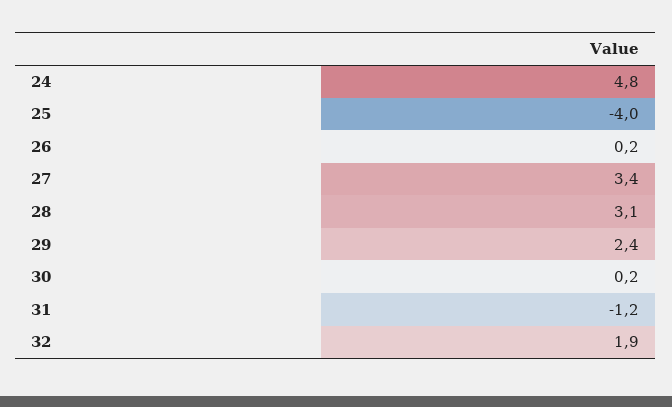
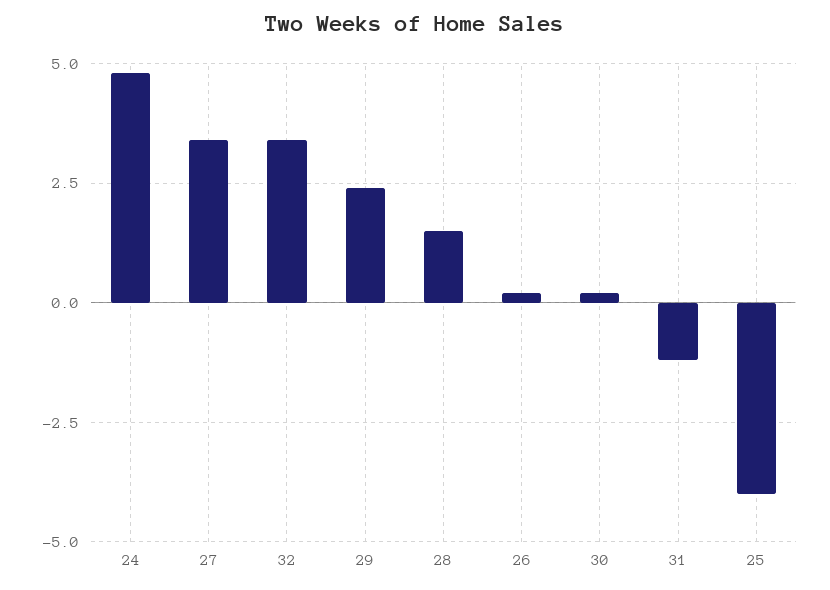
  {
    "24": 4.8,
    "25": -4,
    "26": 0.2,
    "27": 3.4,
-   "28": 3.1,
+   "28": 1.5,
    "29": 2.4,
    "30": 0.2,
    "31": -1.2,
-   "32": 1.9
+   "32": 3.5
  }

